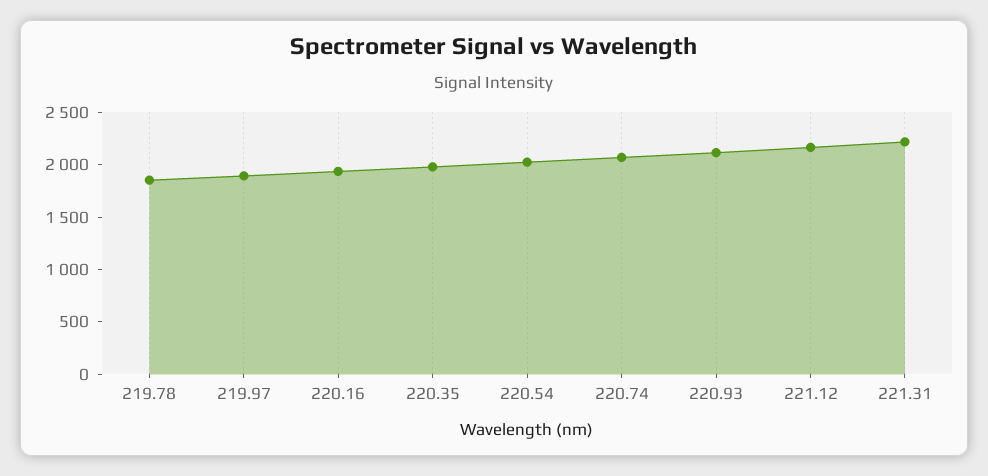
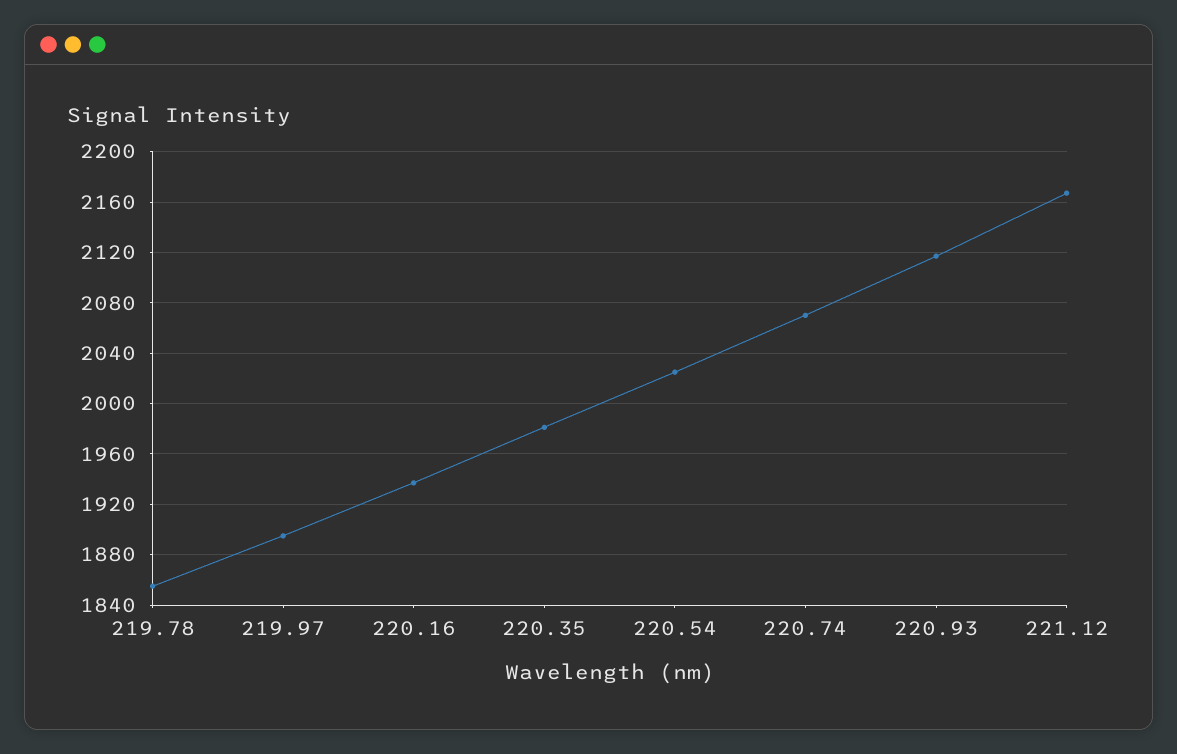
  {
    "219.78": 1855,
    "219.97": 1895,
    "220.16": 1935,
    "220.35": 1980,
    "220.54": 2025,
    "220.74": 2070,
    "220.93": 2115,
-   "221.12": 2165,
+   "221.12": 2165
-   "221.31": 2200
  }

